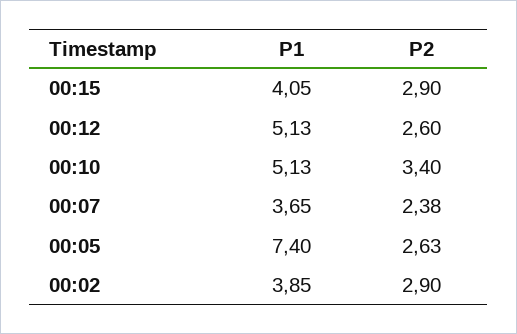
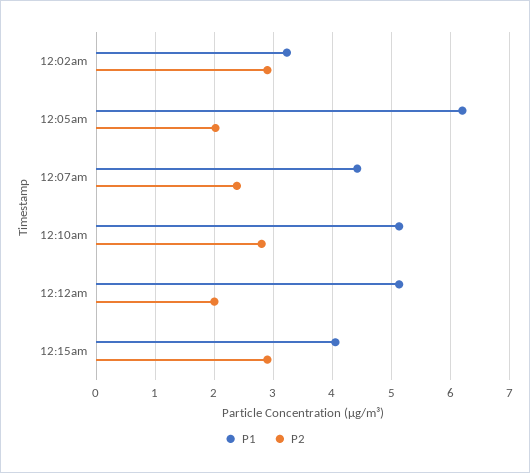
  {
    "P1": {
      "00:15": 4.05,
      "00:12": 5.13,
      "00:10": 5.13,
-     "00:07": 3.65,
+     "00:07": 4.4,
-     "00:05": 7.4,
+     "00:05": 6.2,
-     "00:02": 3.85
+     "00:02": 3.2
    },
    "P2": {
      "00:15": 2.9,
-     "00:12": 2.6,
+     "00:12": 2,
-     "00:10": 3.4,
+     "00:10": 2.8,
      "00:07": 2.38,
-     "00:05": 2.63,
+     "00:05": 2,
      "00:02": 2.9
    }
  }

